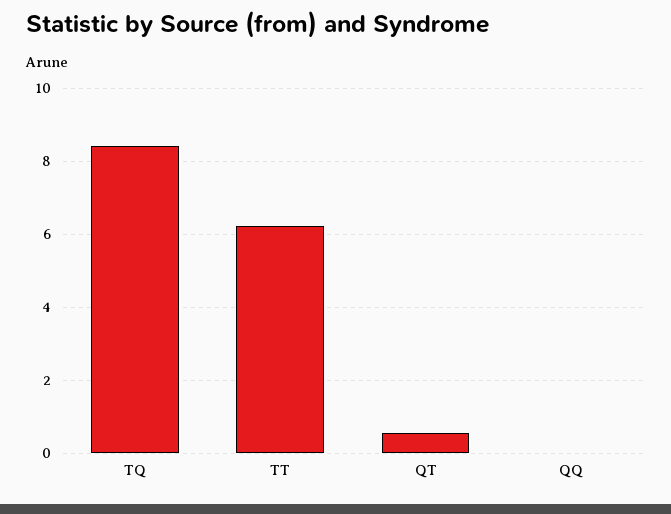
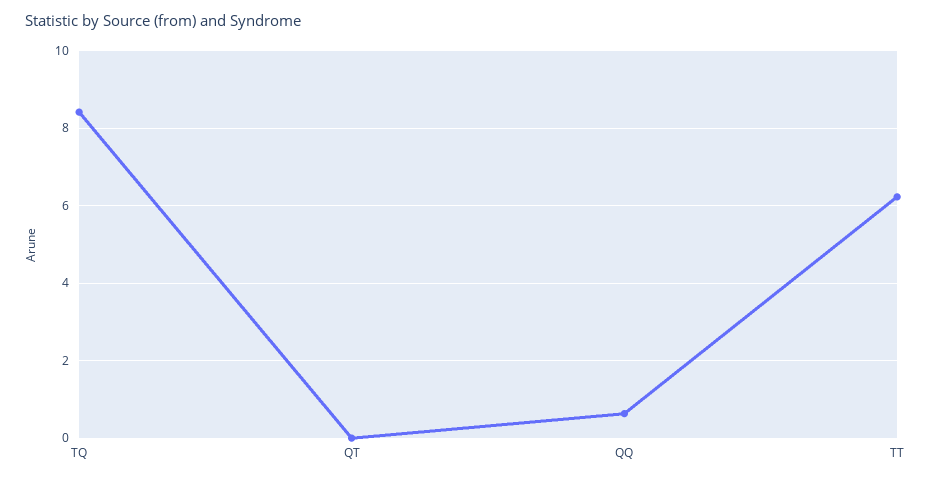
  {
    "TQ": 8.4,
    "TT": 6.2,
-   "QT": 0.6,
+   "QT": 0,
-   "QQ": 0
+   "QQ": 0.6
  }

